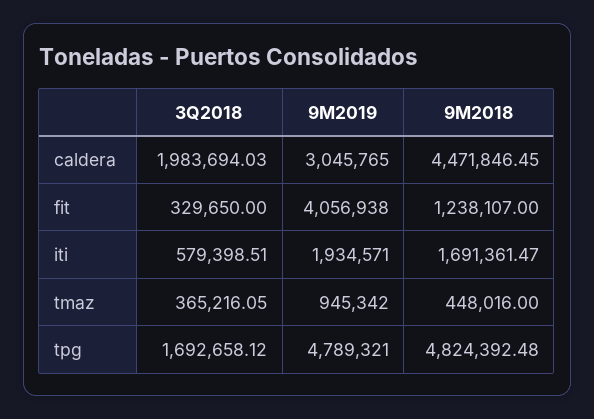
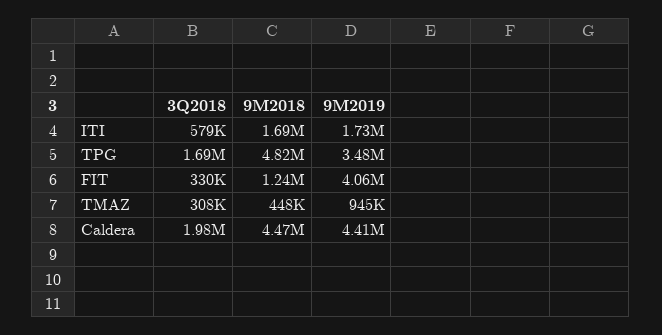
  {
    "3Q2018": {
      "caldera": 1983694.03,
      "fit": 329650,
      "iti": 579398.51,
-     "tmaz": 365216.05,
+     "tmaz": 308000,
      "tpg": 1692658.12
    },
    "9M2019": {
-     "caldera": 3045765,
+     "caldera": 4410000,
      "fit": 4056938,
-     "iti": 1934571,
+     "iti": 1730000,
      "tmaz": 945342,
-     "tpg": 4789321
+     "tpg": 3480000
    },
    "9M2018": {
      "caldera": 4471846.45,
      "fit": 1238107,
      "iti": 1691361.47,
      "tmaz": 448016,
      "tpg": 4824392.48
    }
  }

